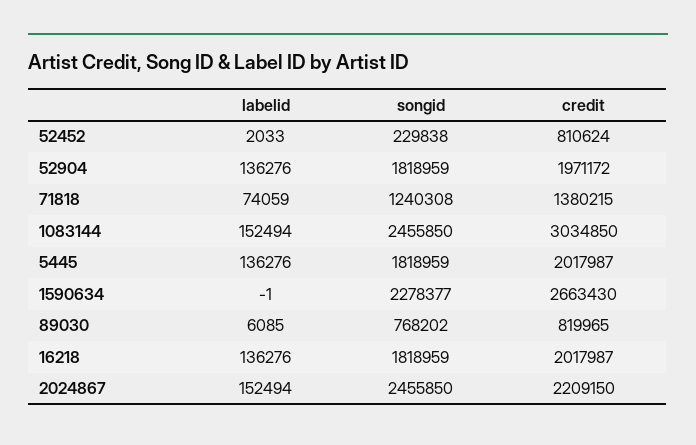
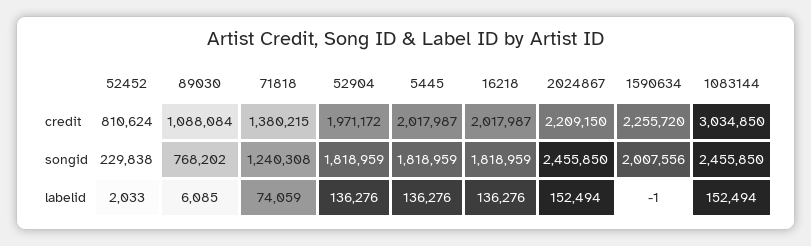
  {
    "labelid": {
      "52452": 2033,
      "52904": 136276,
      "71818": 74059,
      "1083144": 152494,
      "5445": 136276,
      "1590634": -1,
      "89030": 6085,
      "16218": 136276,
      "2024867": 152494
    },
    "songid": {
      "52452": 229838,
      "52904": 1818959,
      "71818": 1240308,
      "1083144": 2455850,
      "5445": 1818959,
-     "1590634": 2278377,
+     "1590634": 2007556,
      "89030": 768202,
      "16218": 1818959,
      "2024867": 2455850
    },
    "credit": {
      "52452": 810624,
      "52904": 1971172,
      "71818": 1380215,
      "1083144": 3034850,
      "5445": 2017987,
-     "1590634": 2663430,
+     "1590634": 2255720,
-     "89030": 819965,
+     "89030": 1088084,
      "16218": 2017987,
      "2024867": 2209150
    }
  }

